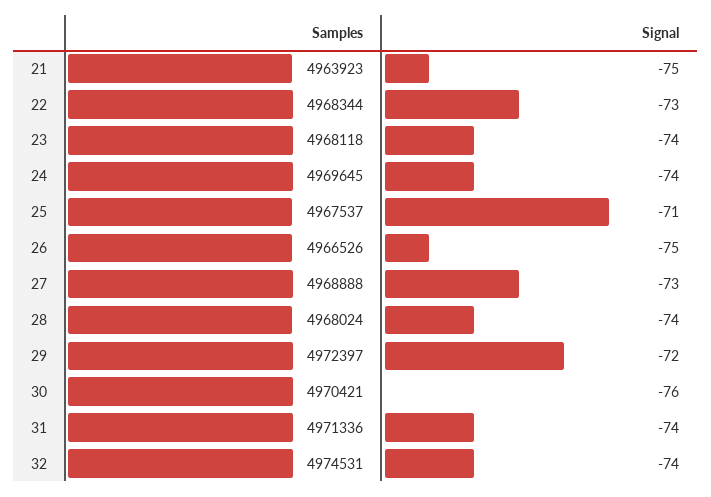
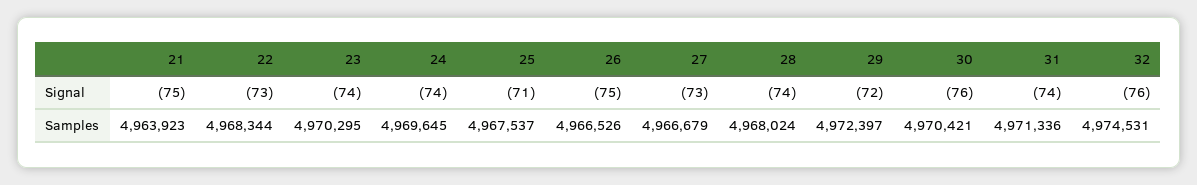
  {
    "Samples": {
      "21": 4963923,
      "22": 4968344,
-     "23": 4968118,
+     "23": 4970295,
      "24": 4969645,
      "25": 4967537,
      "26": 4966526,
-     "27": 4968888,
+     "27": 4966679,
      "28": 4968024,
      "29": 4972397,
      "30": 4970421,
      "31": 4971336,
      "32": 4974531
    },
    "Signal": {
      "21": -75,
      "22": -73,
      "23": -74,
      "24": -74,
      "25": -71,
      "26": -75,
      "27": -73,
      "28": -74,
      "29": -72,
      "30": -76,
      "31": -74,
-     "32": -74
+     "32": -76
    }
  }

